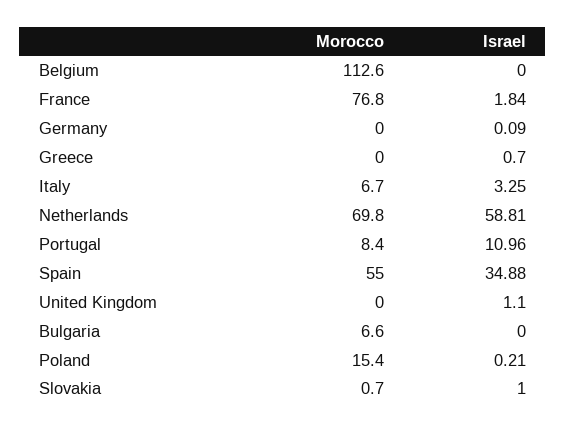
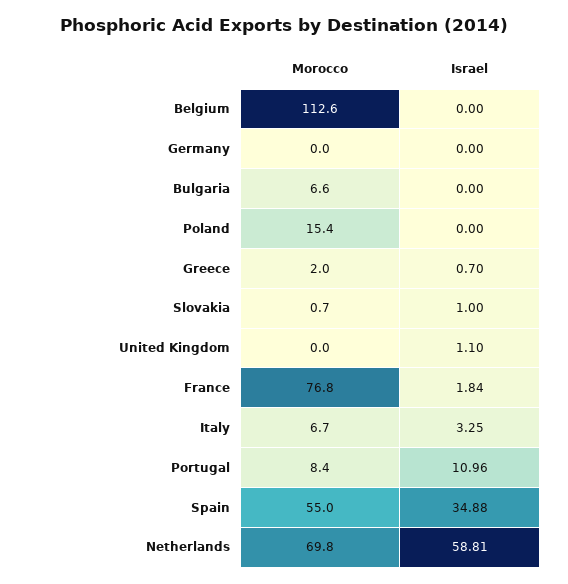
  {
    "Morocco": {
      "Belgium": 112.6,
      "France": 76.8,
      "Germany": 0,
-     "Greece": 0,
+     "Greece": 2,
      "Italy": 6.7,
      "Netherlands": 69.8,
      "Portugal": 8.4,
      "Spain": 55,
      "United Kingdom": 0,
      "Bulgaria": 6.6,
      "Poland": 15.4,
      "Slovakia": 0.7
    },
    "Israel": {
      "Belgium": 0,
      "France": 1.84,
-     "Germany": 0.09,
+     "Germany": 0,
      "Greece": 0.7,
      "Italy": 3.25,
      "Netherlands": 58.81,
      "Portugal": 10.96,
      "Spain": 34.88,
      "United Kingdom": 1.1,
      "Bulgaria": 0,
-     "Poland": 0.21,
+     "Poland": 0,
      "Slovakia": 1
    }
  }

